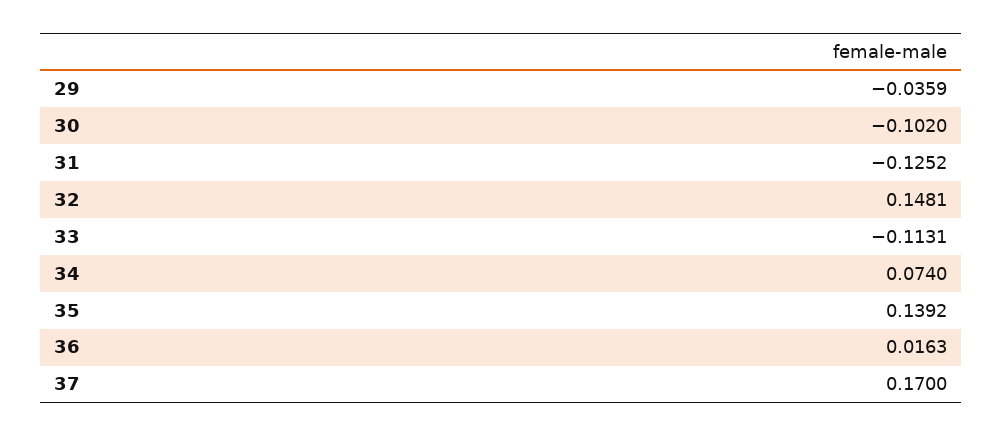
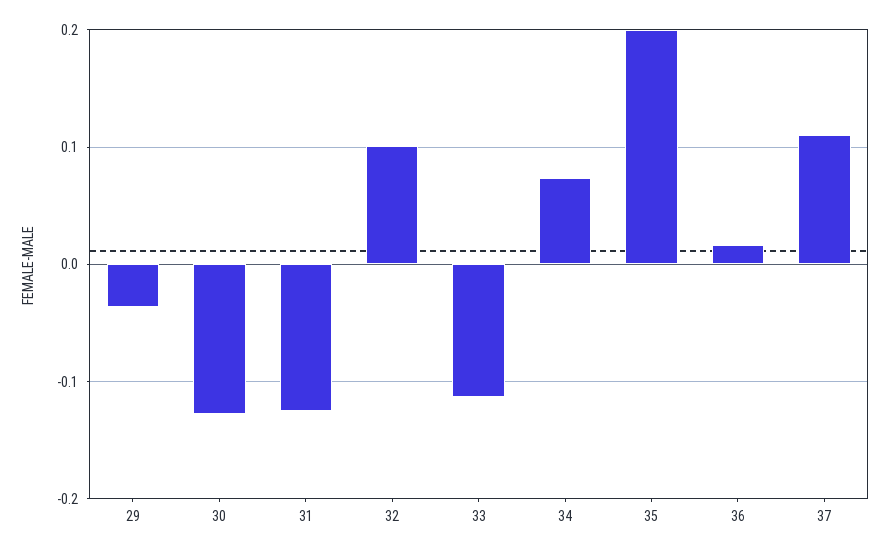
  {
    "29": -0.0359,
-   "30": -0.102,
+   "30": -0.13,
    "31": -0.1252,
-   "32": 0.1481,
+   "32": 0.1,
    "33": -0.1131,
    "34": 0.074,
-   "35": 0.1392,
+   "35": 0.2,
    "36": 0.0163,
-   "37": 0.17
+   "37": 0.11
  }

